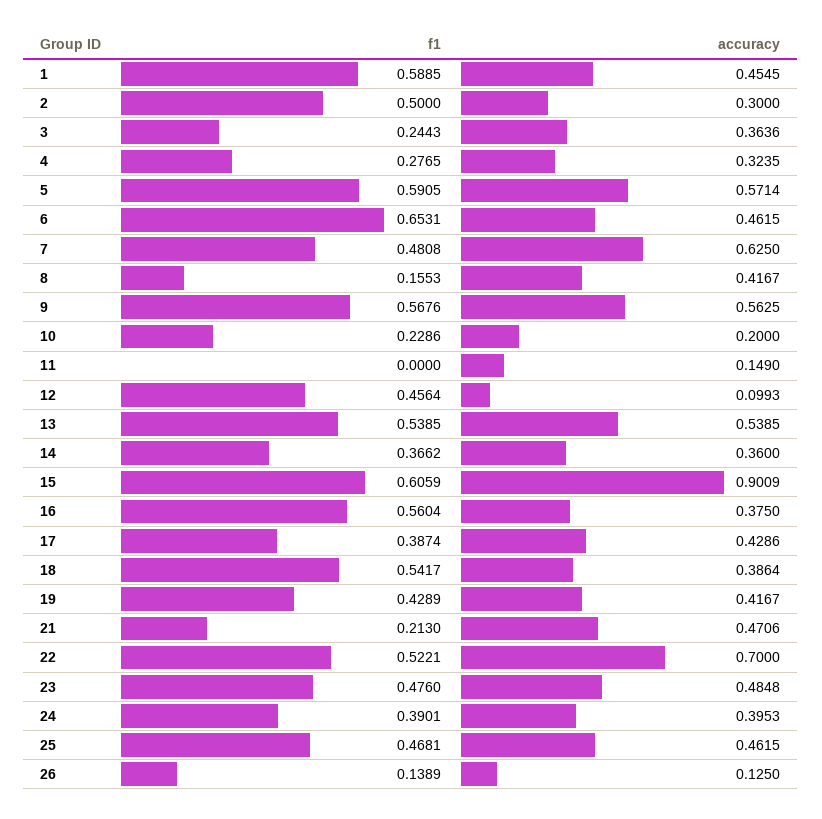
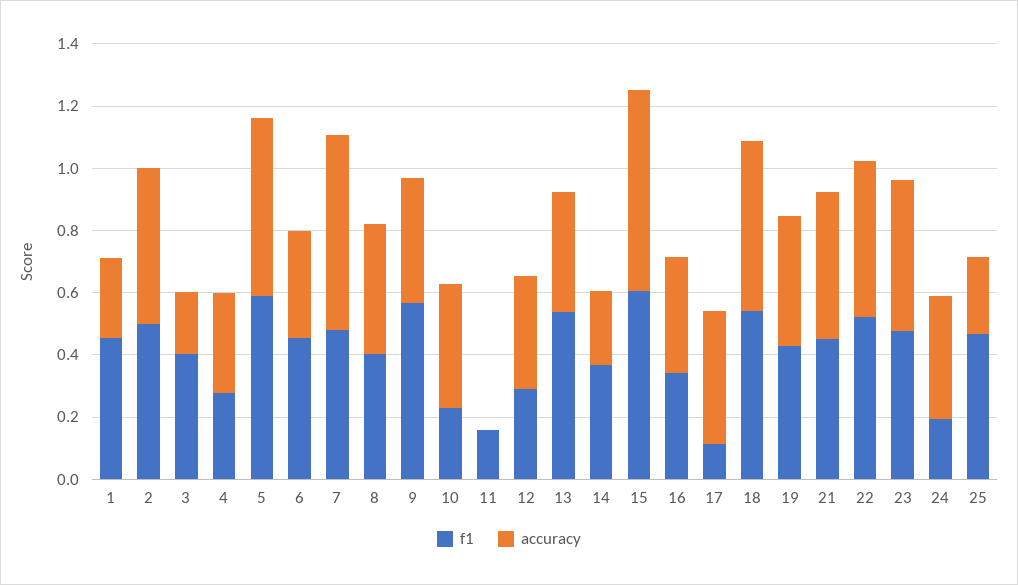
  {
    "f1": {
-     "1": 0.5885,
+     "1": 0.45,
      "2": 0.5,
-     "3": 0.2443,
+     "3": 0.4,
      "4": 0.2765,
      "5": 0.5905,
-     "6": 0.6531,
+     "6": 0.45,
      "7": 0.4808,
-     "8": 0.1553,
+     "8": 0.4,
      "9": 0.5676,
      "10": 0.2286,
-     "11": 0,
+     "11": 0.15,
-     "12": 0.4564,
+     "12": 0.3,
      "13": 0.5385,
      "14": 0.3662,
      "15": 0.6059,
-     "16": 0.5604,
+     "16": 0.35,
-     "17": 0.3874,
+     "17": 0.1,
      "18": 0.5417,
      "19": 0.4289,
-     "21": 0.213,
+     "21": 0.45,
      "22": 0.5221,
      "23": 0.476,
-     "24": 0.3901,
+     "24": 0.2,
-     "25": 0.4681,
+     "25": 0.4681
-     "26": 0.1389
    },
    "accuracy": {
-     "1": 0.4545,
+     "1": 0.25,
-     "2": 0.3,
+     "2": 0.5,
-     "3": 0.3636,
+     "3": 0.2,
      "4": 0.3235,
      "5": 0.5714,
-     "6": 0.4615,
+     "6": 0.35,
      "7": 0.625,
      "8": 0.4167,
-     "9": 0.5625,
+     "9": 0.4,
-     "10": 0.2,
+     "10": 0.4,
-     "11": 0.149,
+     "11": 0,
-     "12": 0.0993,
+     "12": 0.35,
-     "13": 0.5385,
+     "13": 0.4,
-     "14": 0.36,
+     "14": 0.25,
-     "15": 0.9009,
+     "15": 0.65,
      "16": 0.375,
      "17": 0.4286,
-     "18": 0.3864,
+     "18": 0.55,
      "19": 0.4167,
      "21": 0.4706,
-     "22": 0.7,
+     "22": 0.5,
      "23": 0.4848,
      "24": 0.3953,
-     "25": 0.4615,
+     "25": 0.25
-     "26": 0.125
    }
  }

